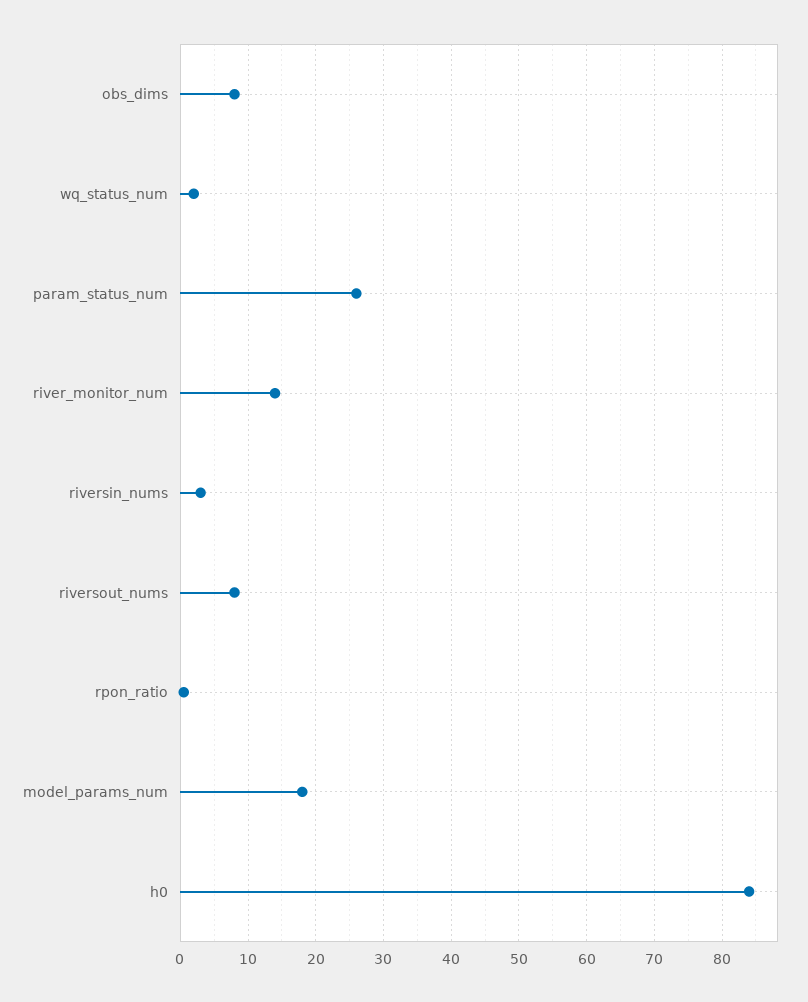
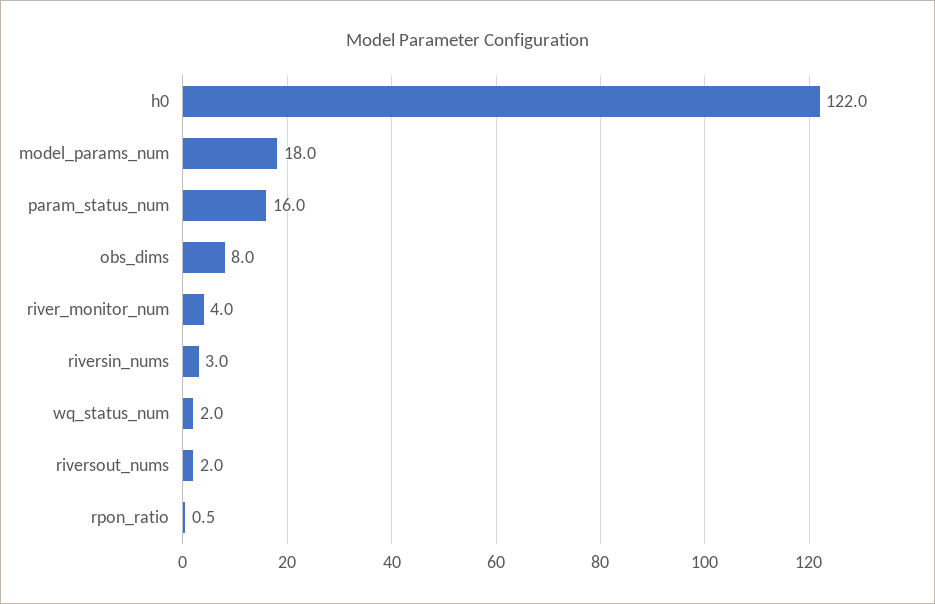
  {
    "obs_dims": 8,
    "wq_status_num": 2,
-   "param_status_num": 26,
+   "param_status_num": 16,
-   "river_monitor_num": 14,
+   "river_monitor_num": 4,
    "riversin_nums": 3,
-   "riversout_nums": 8,
+   "riversout_nums": 2,
    "rpon_ratio": 0.5,
    "model_params_num": 18,
-   "h0": 84
+   "h0": 122
  }

